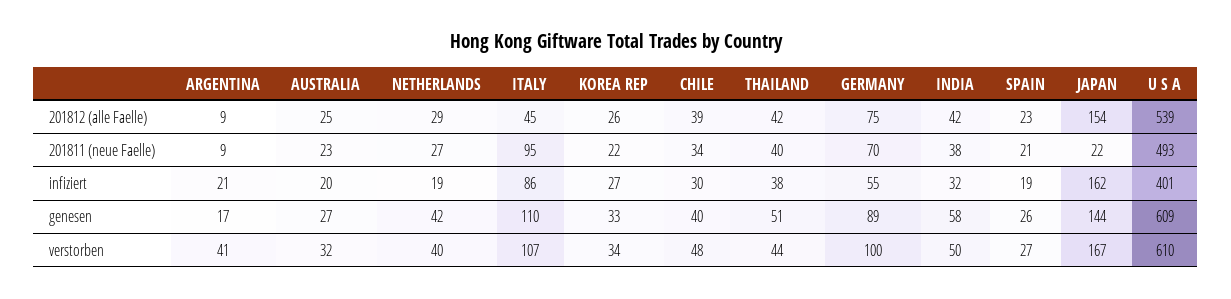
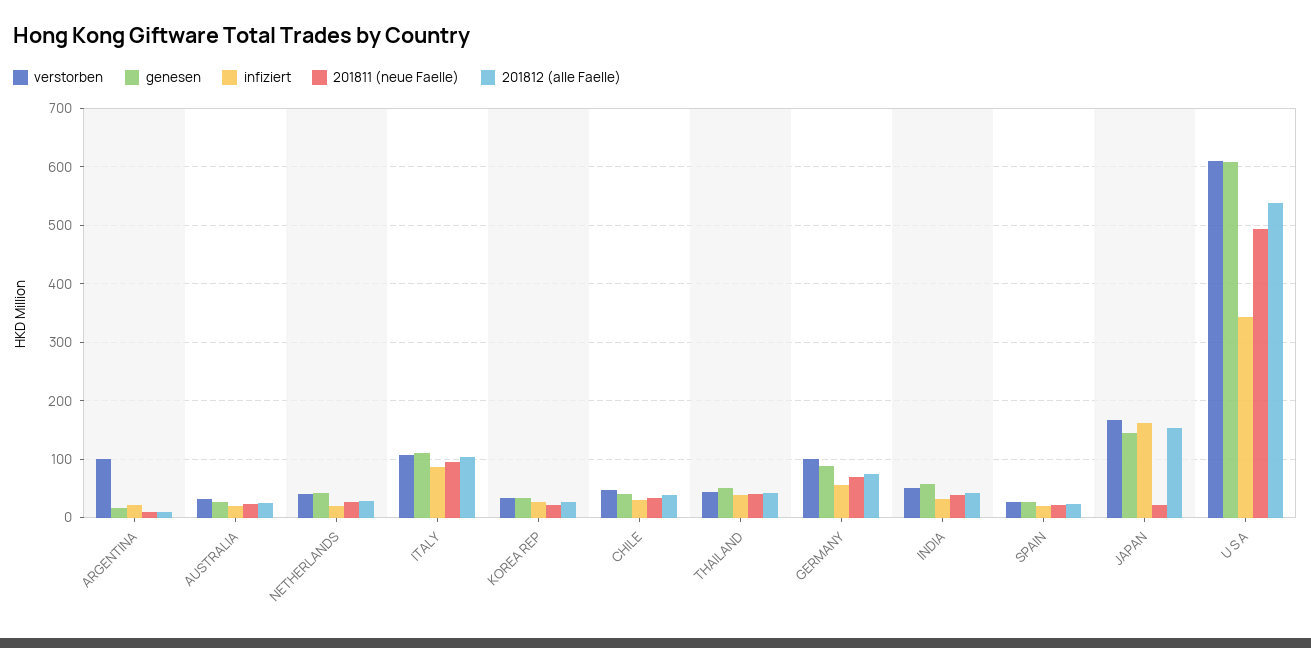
  {
    "201812 (alle Faelle)": {
      "ARGENTINA": 9,
      "AUSTRALIA": 25,
      "NETHERLANDS": 29,
-     "ITALY": 45,
+     "ITALY": 100,
      "KOREA REP": 26,
      "CHILE": 39,
      "THAILAND": 42,
      "GERMANY": 75,
      "INDIA": 42,
      "SPAIN": 23,
      "JAPAN": 154,
      "U S A": 539
    },
    "201811 (neue Faelle)": {
      "ARGENTINA": 9,
      "AUSTRALIA": 23,
      "NETHERLANDS": 27,
      "ITALY": 95,
      "KOREA REP": 22,
      "CHILE": 34,
      "THAILAND": 40,
      "GERMANY": 70,
      "INDIA": 38,
      "SPAIN": 21,
      "JAPAN": 22,
      "U S A": 493
    },
    "infiziert": {
      "ARGENTINA": 21,
      "AUSTRALIA": 20,
      "NETHERLANDS": 19,
      "ITALY": 86,
      "KOREA REP": 27,
      "CHILE": 30,
      "THAILAND": 38,
      "GERMANY": 55,
      "INDIA": 32,
      "SPAIN": 19,
      "JAPAN": 162,
-     "U S A": 401
+     "U S A": 340
    },
    "genesen": {
      "ARGENTINA": 17,
      "AUSTRALIA": 27,
      "NETHERLANDS": 42,
      "ITALY": 110,
      "KOREA REP": 33,
      "CHILE": 40,
      "THAILAND": 51,
      "GERMANY": 89,
      "INDIA": 58,
      "SPAIN": 26,
      "JAPAN": 144,
      "U S A": 609
    },
    "verstorben": {
-     "ARGENTINA": 41,
+     "ARGENTINA": 100,
      "AUSTRALIA": 32,
      "NETHERLANDS": 40,
      "ITALY": 107,
      "KOREA REP": 34,
      "CHILE": 48,
      "THAILAND": 44,
      "GERMANY": 100,
      "INDIA": 50,
      "SPAIN": 27,
      "JAPAN": 167,
      "U S A": 610
    }
  }

